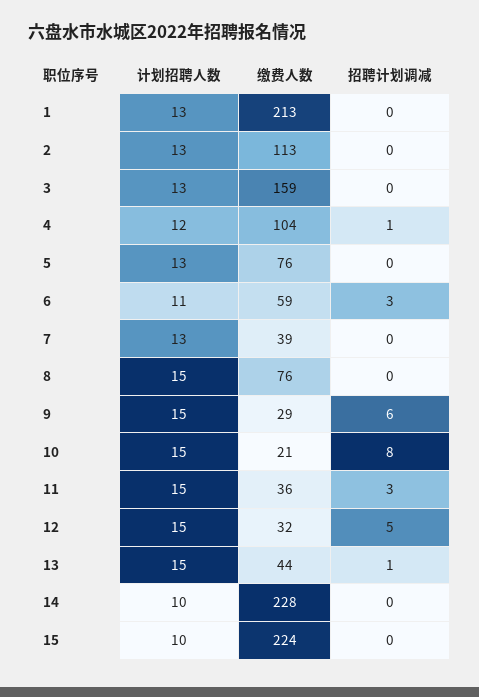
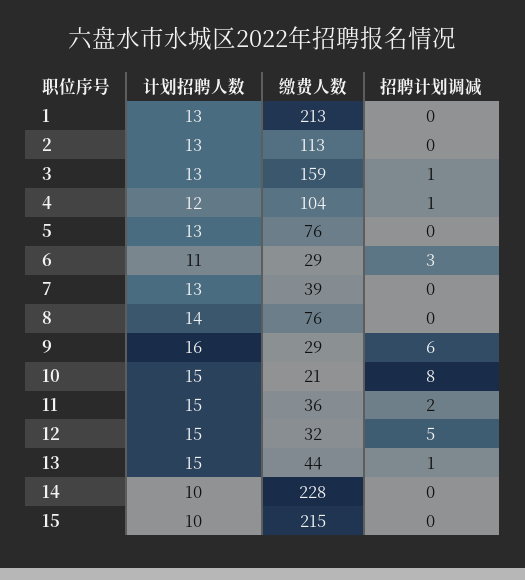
  {
    "计划招聘人数": {
      "1": 13,
      "2": 13,
      "3": 13,
      "4": 12,
      "5": 13,
      "6": 11,
      "7": 13,
-     "8": 15,
+     "8": 14,
-     "9": 15,
+     "9": 16,
      "10": 15,
      "11": 15,
      "12": 15,
      "13": 15,
      "14": 10,
      "15": 10
    },
    "缴费人数": {
      "1": 213,
      "2": 113,
      "3": 159,
      "4": 104,
      "5": 76,
-     "6": 59,
+     "6": 29,
      "7": 39,
      "8": 76,
      "9": 29,
      "10": 21,
      "11": 36,
      "12": 32,
      "13": 44,
      "14": 228,
-     "15": 224
+     "15": 215
    },
    "招聘计划调减": {
      "1": 0,
      "2": 0,
-     "3": 0,
+     "3": 1,
      "4": 1,
      "5": 0,
      "6": 3,
      "7": 0,
      "8": 0,
      "9": 6,
      "10": 8,
-     "11": 3,
+     "11": 2,
      "12": 5,
      "13": 1,
      "14": 0,
      "15": 0
    }
  }

